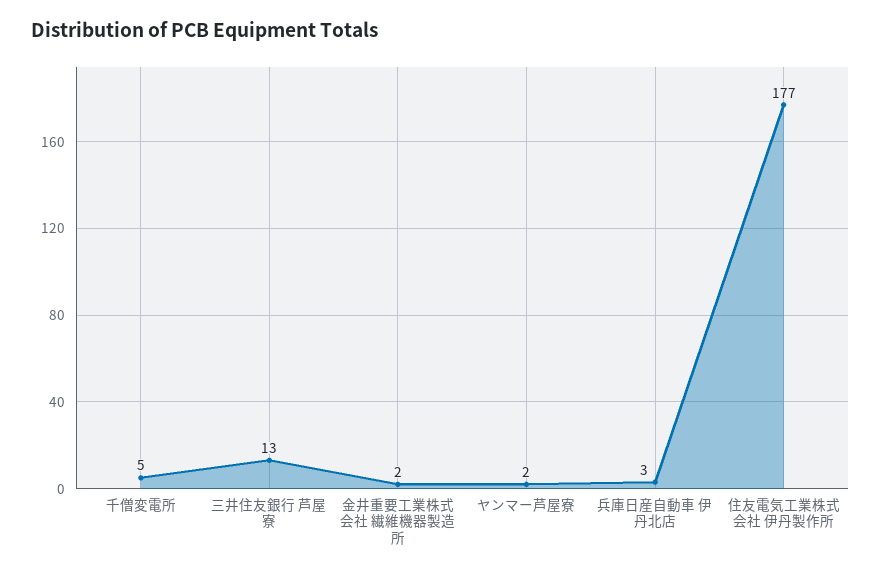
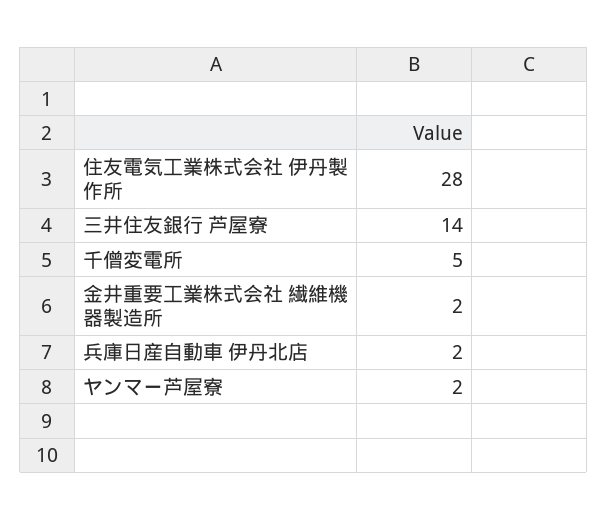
  {
    "千僧変電所": 5,
-   "三井住友銀行 芦屋寮": 13,
+   "三井住友銀行 芦屋寮": 14,
    "金井重要工業株式会社 繊維機器製造所": 2,
    "ヤンマー芦屋寮": 2,
-   "兵庫日産自動車 伊丹北店": 3,
+   "兵庫日産自動車 伊丹北店": 2,
-   "住友電気工業株式会社 伊丹製作所": 177
+   "住友電気工業株式会社 伊丹製作所": 28
  }

